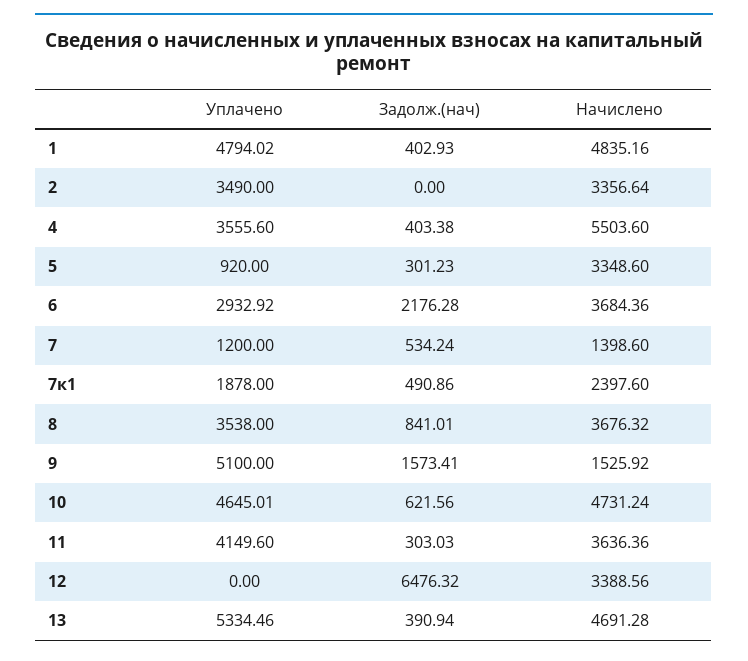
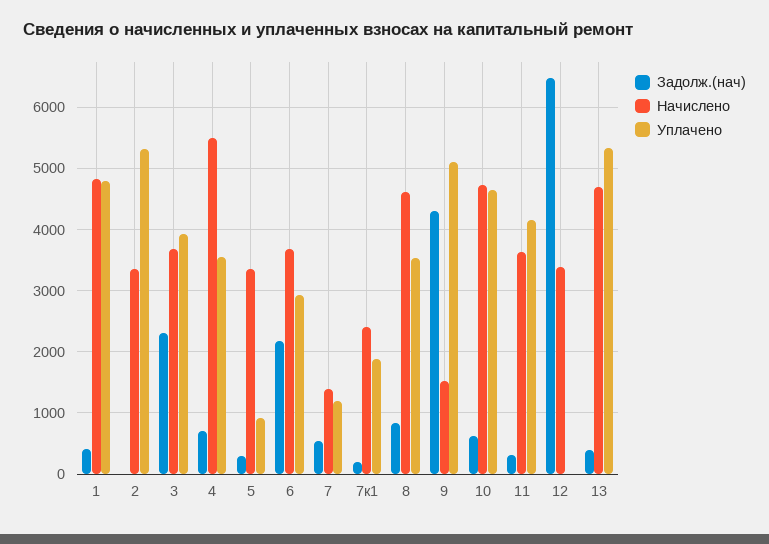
  {
    "Уплачено": {
      "1": 4794.02,
-     "2": 3490,
+     "2": 5300,
      "4": 3555.6,
      "5": 920,
      "6": 2932.92,
      "7": 1200,
      "7к1": 1878,
      "8": 3538,
      "9": 5100,
      "10": 4645.01,
      "11": 4149.6,
      "12": 0,
-     "13": 5334.46
+     "13": 5334.46,
+     "3": 3900
    },
    "Задолж.(нач)": {
      "1": 402.93,
      "2": 0,
-     "4": 403.38,
+     "4": 700,
      "5": 301.23,
      "6": 2176.28,
      "7": 534.24,
-     "7к1": 490.86,
+     "7к1": 200,
      "8": 841.01,
-     "9": 1573.41,
+     "9": 4300,
      "10": 621.56,
      "11": 303.03,
      "12": 6476.32,
-     "13": 390.94
+     "13": 390.94,
+     "3": 2300
    },
    "Начислено": {
      "1": 4835.16,
      "2": 3356.64,
      "4": 5503.6,
      "5": 3348.6,
      "6": 3684.36,
      "7": 1398.6,
      "7к1": 2397.6,
-     "8": 3676.32,
+     "8": 4600,
      "9": 1525.92,
      "10": 4731.24,
      "11": 3636.36,
      "12": 3388.56,
-     "13": 4691.28
+     "13": 4691.28,
+     "3": 3700
    }
  }

